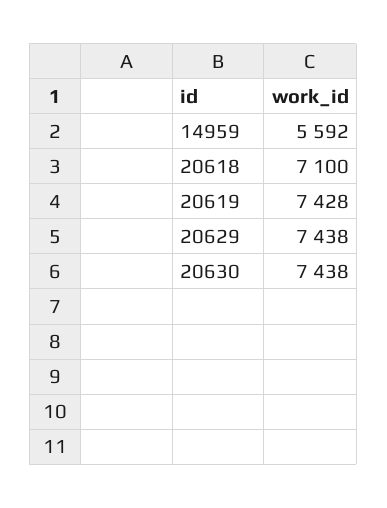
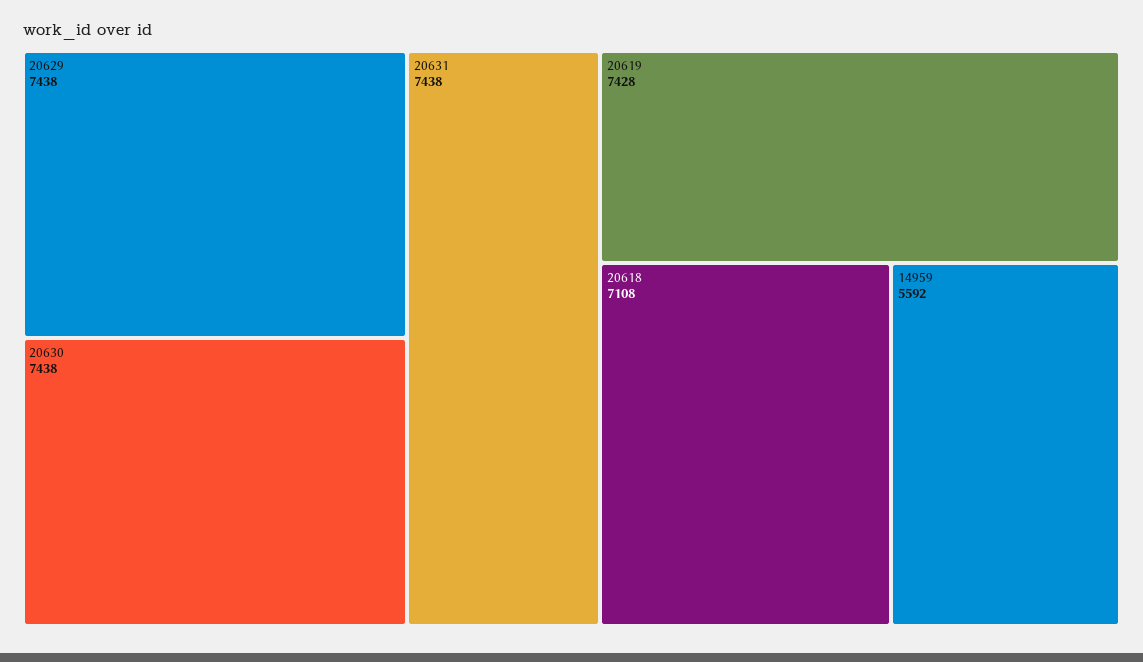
  {
    "14959": 5592,
-   "20618": 7100,
+   "20618": 7108,
    "20619": 7428,
    "20629": 7438,
-   "20630": 7438
+   "20630": 7438,
+   "20631": 7438
  }

